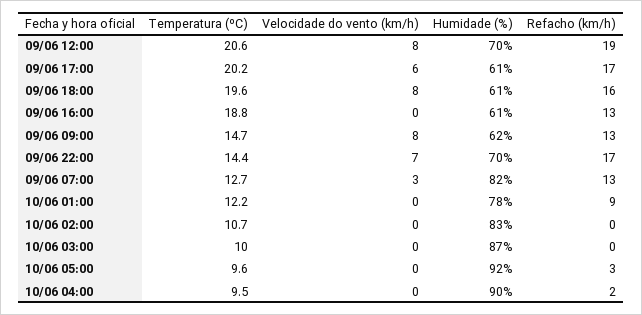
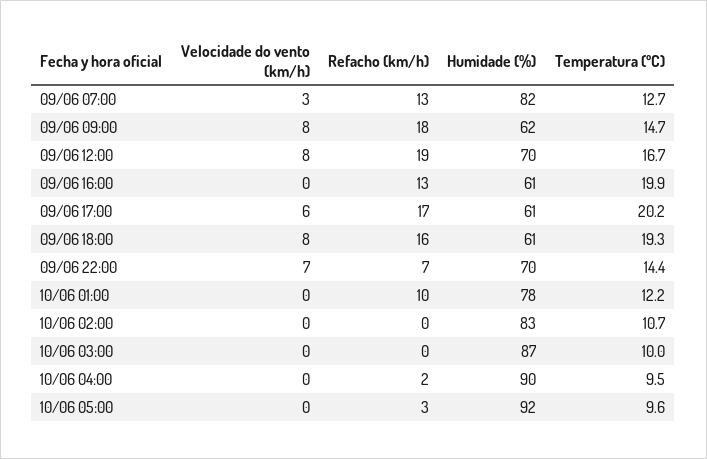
  {
    "Temperatura (ºC)": {
-     "09/06 12:00": 20.6,
+     "09/06 12:00": 16.7,
      "09/06 17:00": 20.2,
-     "09/06 18:00": 19.6,
+     "09/06 18:00": 19.3,
-     "09/06 16:00": 18.8,
+     "09/06 16:00": 19.9,
      "09/06 09:00": 14.7,
      "09/06 22:00": 14.4,
      "09/06 07:00": 12.7,
      "10/06 01:00": 12.2,
      "10/06 02:00": 10.7,
      "10/06 03:00": 10,
      "10/06 05:00": 9.6,
      "10/06 04:00": 9.5
    },
    "Velocidade do vento (km/h)": {
      "09/06 12:00": 8,
      "09/06 17:00": 6,
      "09/06 18:00": 8,
      "09/06 16:00": 0,
      "09/06 09:00": 8,
      "09/06 22:00": 7,
      "09/06 07:00": 3,
      "10/06 01:00": 0,
      "10/06 02:00": 0,
      "10/06 03:00": 0,
      "10/06 05:00": 0,
      "10/06 04:00": 0
    },
    "Humidade (%)": {
      "09/06 12:00": 70,
      "09/06 17:00": 61,
      "09/06 18:00": 61,
      "09/06 16:00": 61,
      "09/06 09:00": 62,
      "09/06 22:00": 70,
      "09/06 07:00": 82,
      "10/06 01:00": 78,
      "10/06 02:00": 83,
      "10/06 03:00": 87,
      "10/06 05:00": 92,
      "10/06 04:00": 90
    },
    "Refacho (km/h)": {
      "09/06 12:00": 19,
      "09/06 17:00": 17,
      "09/06 18:00": 16,
      "09/06 16:00": 13,
-     "09/06 09:00": 13,
+     "09/06 09:00": 18,
-     "09/06 22:00": 17,
+     "09/06 22:00": 7,
      "09/06 07:00": 13,
-     "10/06 01:00": 9,
+     "10/06 01:00": 10,
      "10/06 02:00": 0,
      "10/06 03:00": 0,
      "10/06 05:00": 3,
      "10/06 04:00": 2
    }
  }

